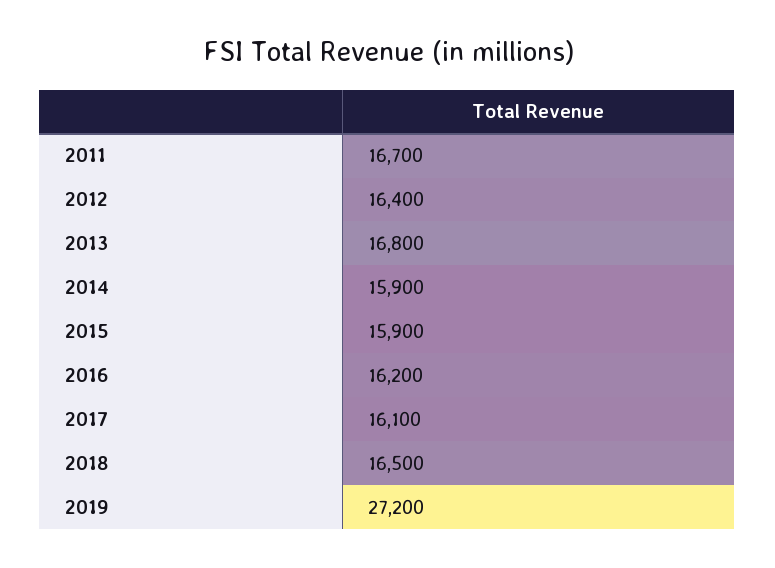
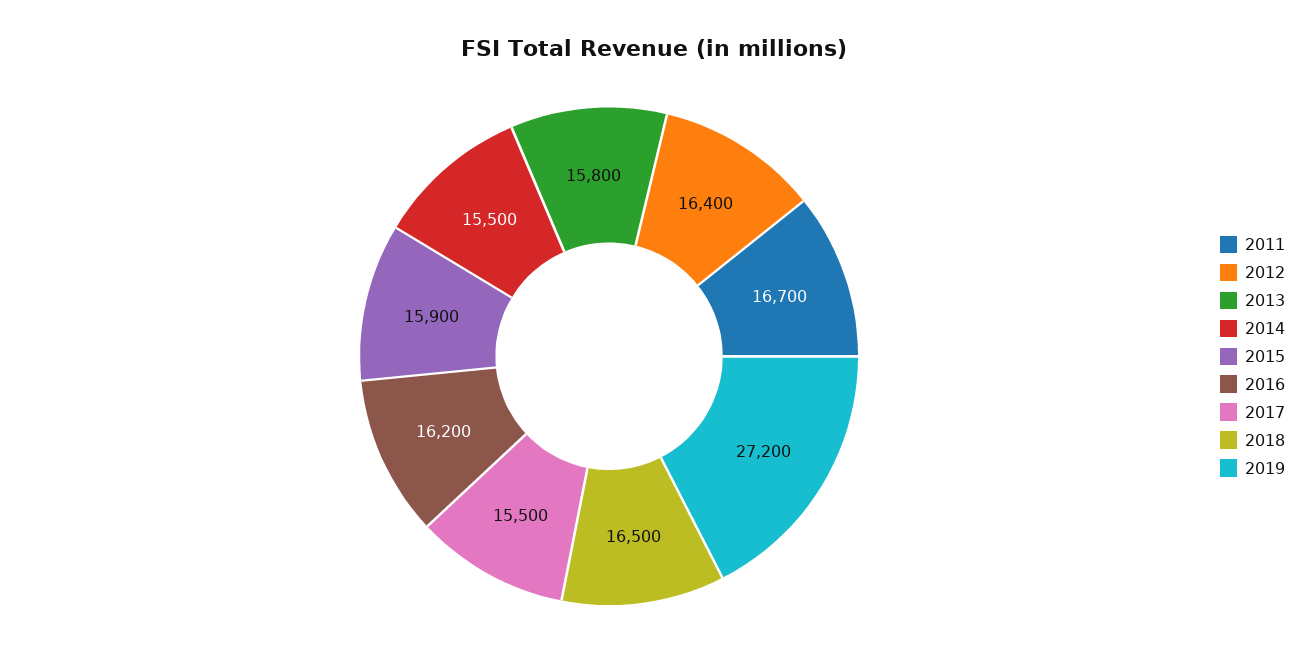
  {
    "2011": 16700,
    "2012": 16400,
-   "2013": 16800,
+   "2013": 15800,
-   "2014": 15900,
+   "2014": 15500,
    "2015": 15900,
    "2016": 16200,
-   "2017": 16100,
+   "2017": 15500,
    "2018": 16500,
    "2019": 27200
  }

